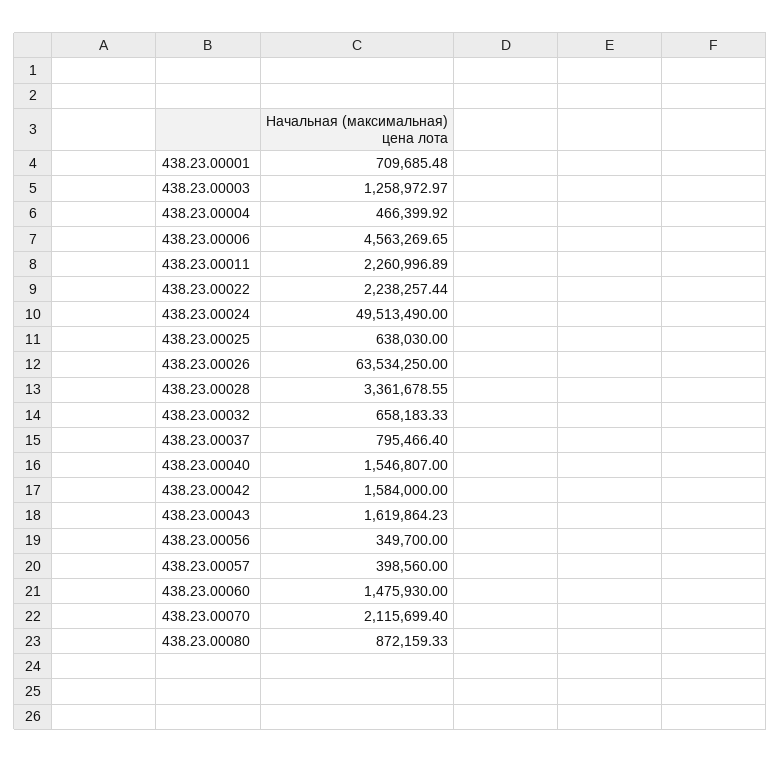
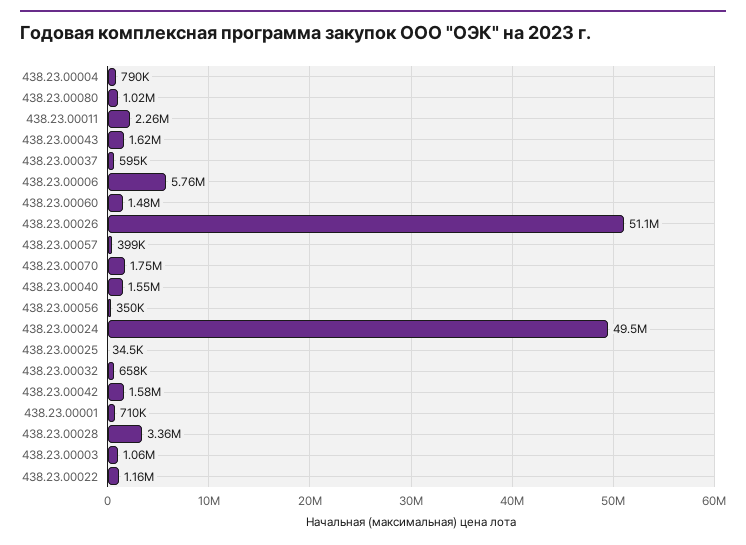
  {
    "438.23.00001": 709685.48,
-   "438.23.00003": 1258972.97,
+   "438.23.00003": 1060000,
-   "438.23.00004": 466399.92,
+   "438.23.00004": 790000,
-   "438.23.00006": 4563269.65,
+   "438.23.00006": 5760000,
    "438.23.00011": 2260996.89,
-   "438.23.00022": 2238257.44,
+   "438.23.00022": 1160000,
    "438.23.00024": 49513490,
-   "438.23.00025": 638030,
+   "438.23.00025": 34500,
-   "438.23.00026": 63534250,
+   "438.23.00026": 51100000,
    "438.23.00028": 3361678.55,
    "438.23.00032": 658183.33,
-   "438.23.00037": 795466.4,
+   "438.23.00037": 595000,
    "438.23.00040": 1546807,
    "438.23.00042": 1584000,
    "438.23.00043": 1619864.23,
    "438.23.00056": 349700,
    "438.23.00057": 398560,
    "438.23.00060": 1475930,
-   "438.23.00070": 2115699.4,
+   "438.23.00070": 1750000,
-   "438.23.00080": 872159.33
+   "438.23.00080": 1020000
  }

